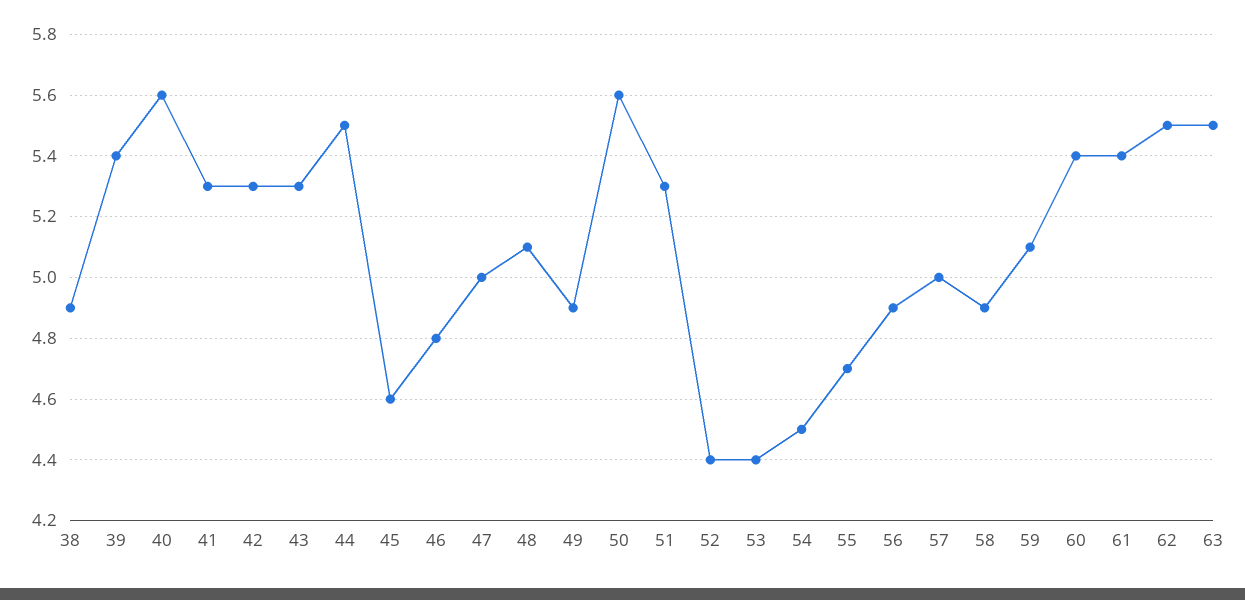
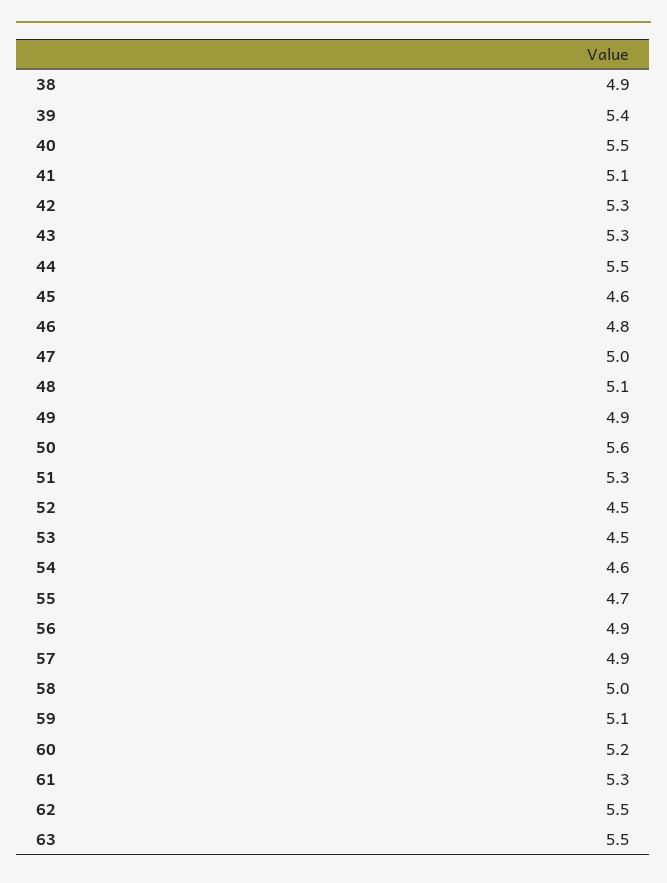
  {
    "38": 4.9,
    "39": 5.4,
-   "40": 5.6,
+   "40": 5.5,
-   "41": 5.3,
+   "41": 5.1,
    "42": 5.3,
    "43": 5.3,
    "44": 5.5,
    "45": 4.6,
    "46": 4.8,
    "47": 5,
    "48": 5.1,
    "49": 4.9,
    "50": 5.6,
    "51": 5.3,
-   "52": 4.4,
+   "52": 4.5,
-   "53": 4.4,
+   "53": 4.5,
-   "54": 4.5,
+   "54": 4.6,
    "55": 4.7,
    "56": 4.9,
-   "57": 5,
+   "57": 4.9,
-   "58": 4.9,
+   "58": 5,
    "59": 5.1,
-   "60": 5.4,
+   "60": 5.2,
-   "61": 5.4,
+   "61": 5.3,
    "62": 5.5,
    "63": 5.5
  }

